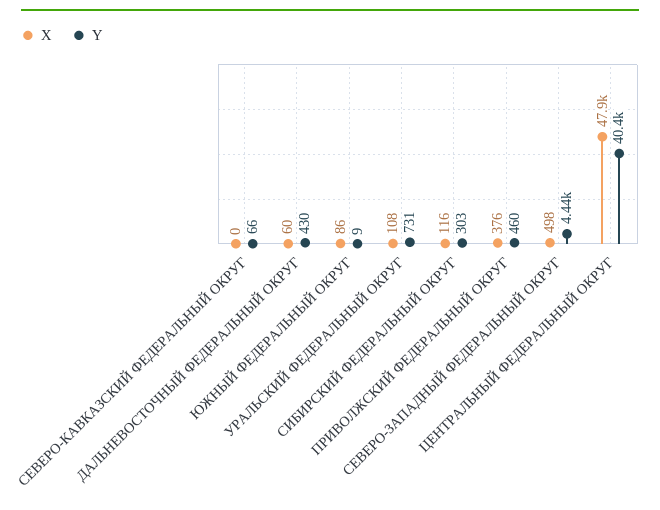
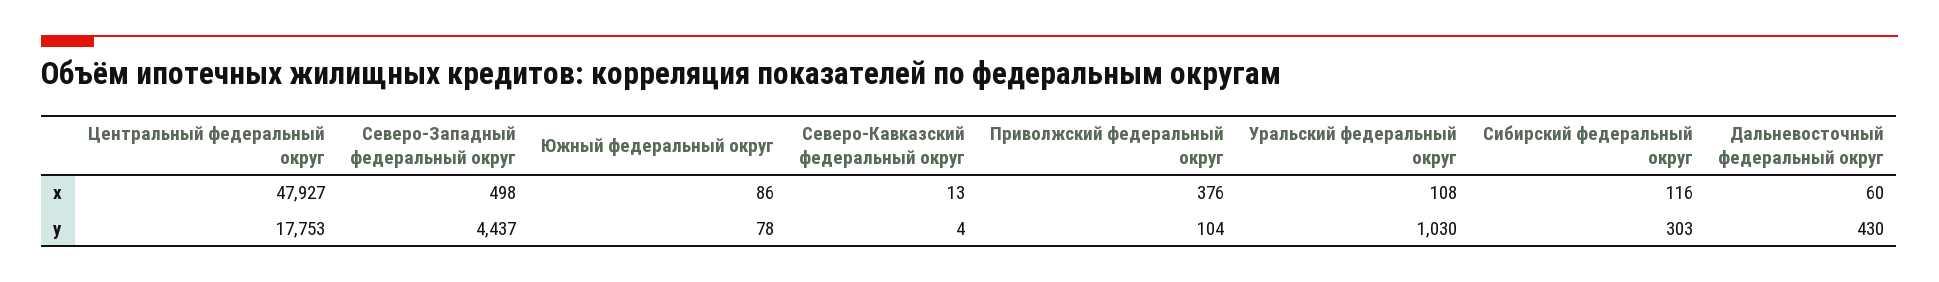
  {
    "X": {
-     "СЕВЕРО-КАВКАЗСКИЙ ФЕДЕРАЛЬНЫЙ ОКРУГ": 0,
+     "СЕВЕРО-КАВКАЗСКИЙ ФЕДЕРАЛЬНЫЙ ОКРУГ": 13,
      "ДАЛЬНЕВОСТОЧНЫЙ ФЕДЕРАЛЬНЫЙ ОКРУГ": 60,
      "ЮЖНЫЙ ФЕДЕРАЛЬНЫЙ ОКРУГ": 86,
      "УРАЛЬСКИЙ ФЕДЕРАЛЬНЫЙ ОКРУГ": 108,
      "СИБИРСКИЙ ФЕДЕРАЛЬНЫЙ ОКРУГ": 116,
      "ПРИВОЛЖСКИЙ ФЕДЕРАЛЬНЫЙ ОКРУГ": 376,
      "СЕВЕРО-ЗАПАДНЫЙ ФЕДЕРАЛЬНЫЙ ОКРУГ": 498,
      "ЦЕНТРАЛЬНЫЙ ФЕДЕРАЛЬНЫЙ ОКРУГ": 47927
    },
    "Y": {
-     "СЕВЕРО-КАВКАЗСКИЙ ФЕДЕРАЛЬНЫЙ ОКРУГ": 66,
+     "СЕВЕРО-КАВКАЗСКИЙ ФЕДЕРАЛЬНЫЙ ОКРУГ": 4,
      "ДАЛЬНЕВОСТОЧНЫЙ ФЕДЕРАЛЬНЫЙ ОКРУГ": 430,
-     "ЮЖНЫЙ ФЕДЕРАЛЬНЫЙ ОКРУГ": 9,
+     "ЮЖНЫЙ ФЕДЕРАЛЬНЫЙ ОКРУГ": 78,
-     "УРАЛЬСКИЙ ФЕДЕРАЛЬНЫЙ ОКРУГ": 731,
+     "УРАЛЬСКИЙ ФЕДЕРАЛЬНЫЙ ОКРУГ": 1030,
      "СИБИРСКИЙ ФЕДЕРАЛЬНЫЙ ОКРУГ": 303,
-     "ПРИВОЛЖСКИЙ ФЕДЕРАЛЬНЫЙ ОКРУГ": 460,
+     "ПРИВОЛЖСКИЙ ФЕДЕРАЛЬНЫЙ ОКРУГ": 104,
      "СЕВЕРО-ЗАПАДНЫЙ ФЕДЕРАЛЬНЫЙ ОКРУГ": 4437,
-     "ЦЕНТРАЛЬНЫЙ ФЕДЕРАЛЬНЫЙ ОКРУГ": 40400
+     "ЦЕНТРАЛЬНЫЙ ФЕДЕРАЛЬНЫЙ ОКРУГ": 17753
    }
  }

